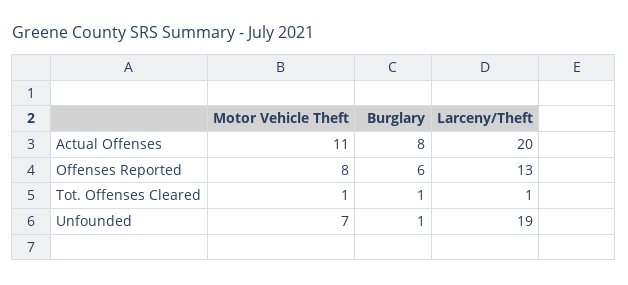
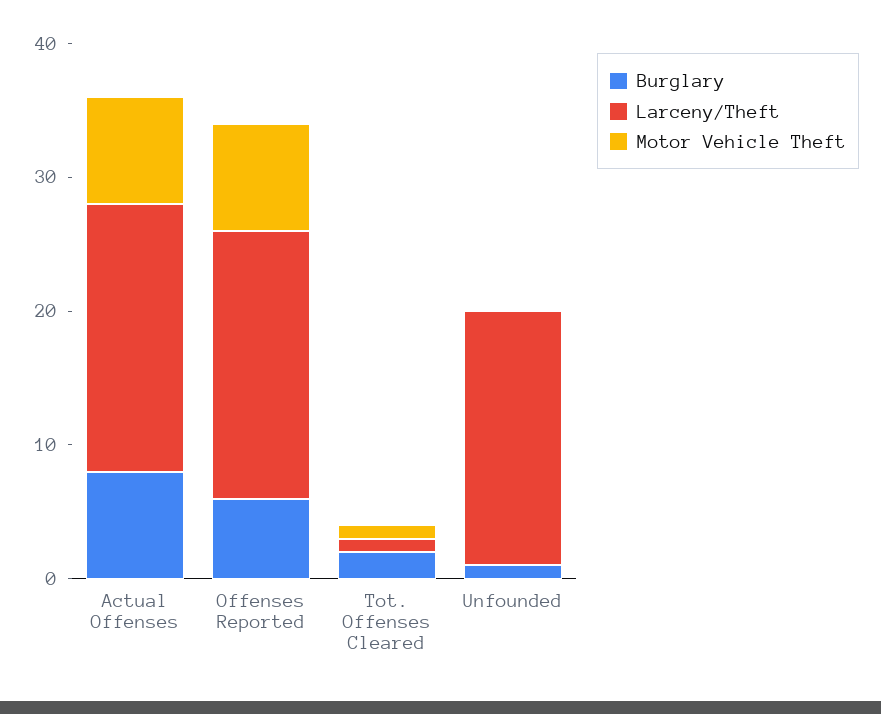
  {
    "Motor Vehicle Theft": {
-     "Actual Offenses": 11,
+     "Actual Offenses": 8,
      "Offenses Reported": 8,
      "Tot. Offenses Cleared": 1,
-     "Unfounded": 7
+     "Unfounded": 0
    },
    "Burglary": {
      "Actual Offenses": 8,
      "Offenses Reported": 6,
-     "Tot. Offenses Cleared": 1,
+     "Tot. Offenses Cleared": 2,
      "Unfounded": 1
    },
    "Larceny/Theft": {
      "Actual Offenses": 20,
-     "Offenses Reported": 13,
+     "Offenses Reported": 20,
      "Tot. Offenses Cleared": 1,
      "Unfounded": 19
    }
  }

